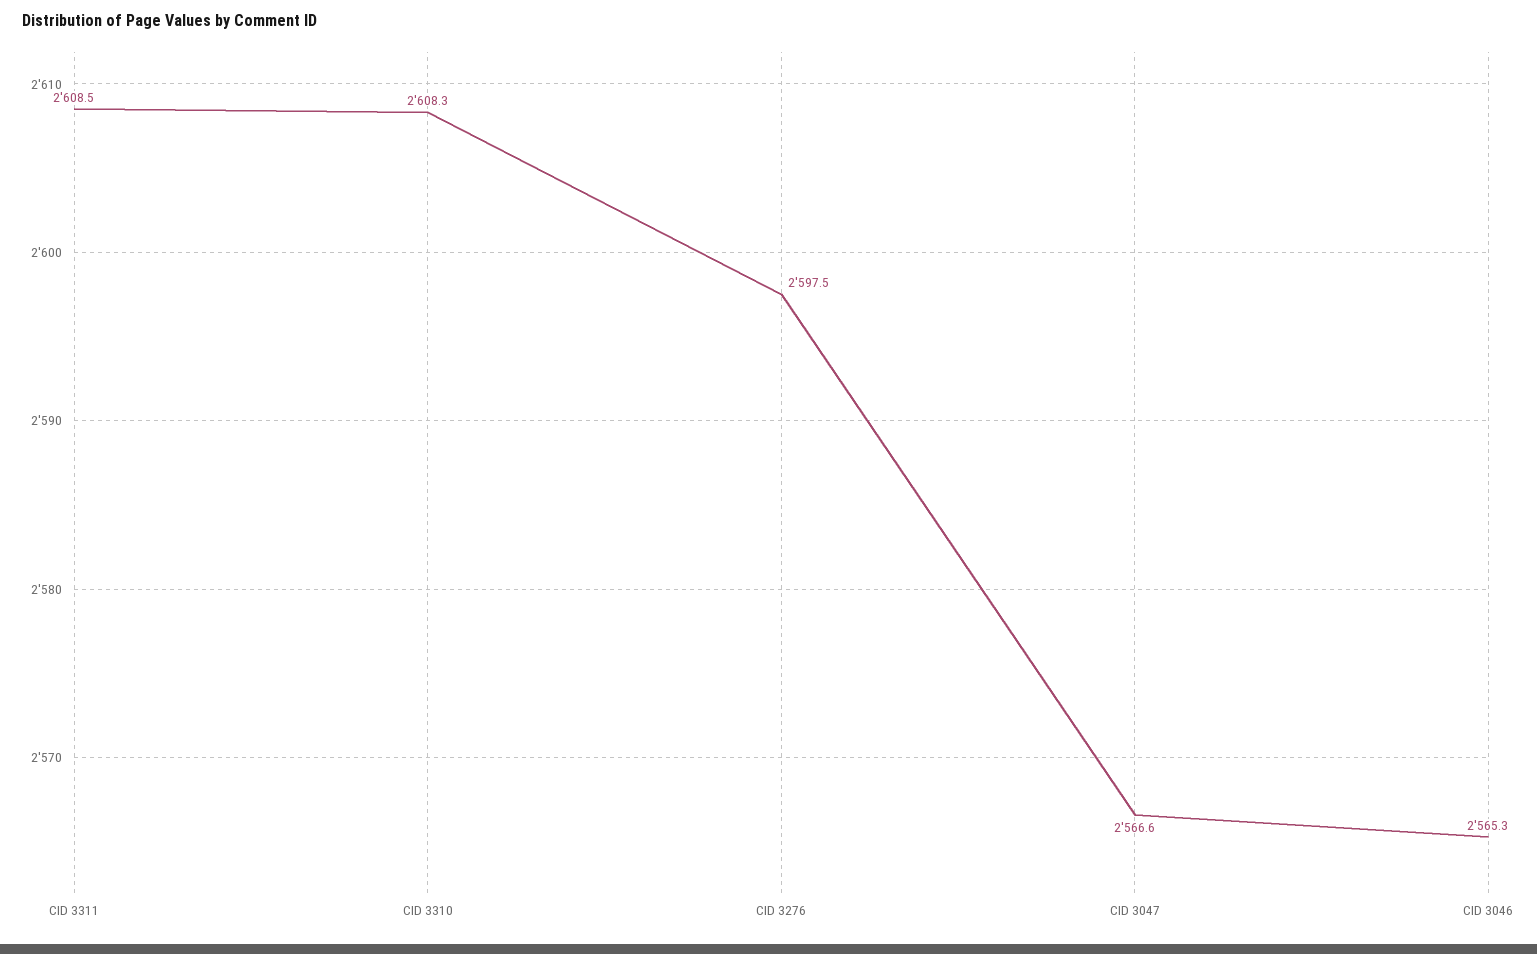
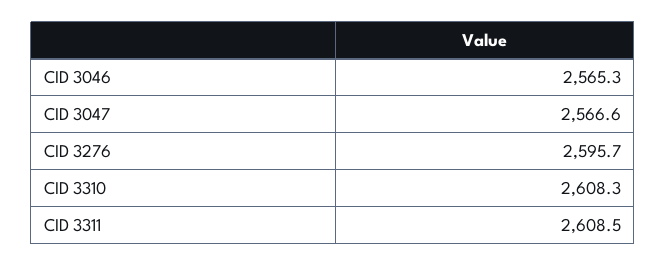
  {
    "CID 3311": 2608.5,
    "CID 3310": 2608.3,
-   "CID 3276": 2597.5,
+   "CID 3276": 2595.7,
    "CID 3047": 2566.6,
    "CID 3046": 2565.3
  }

